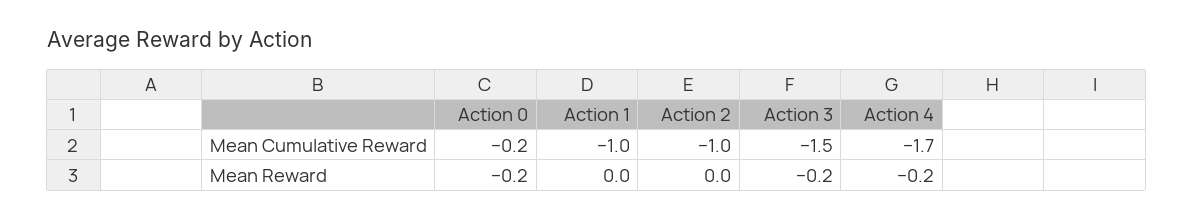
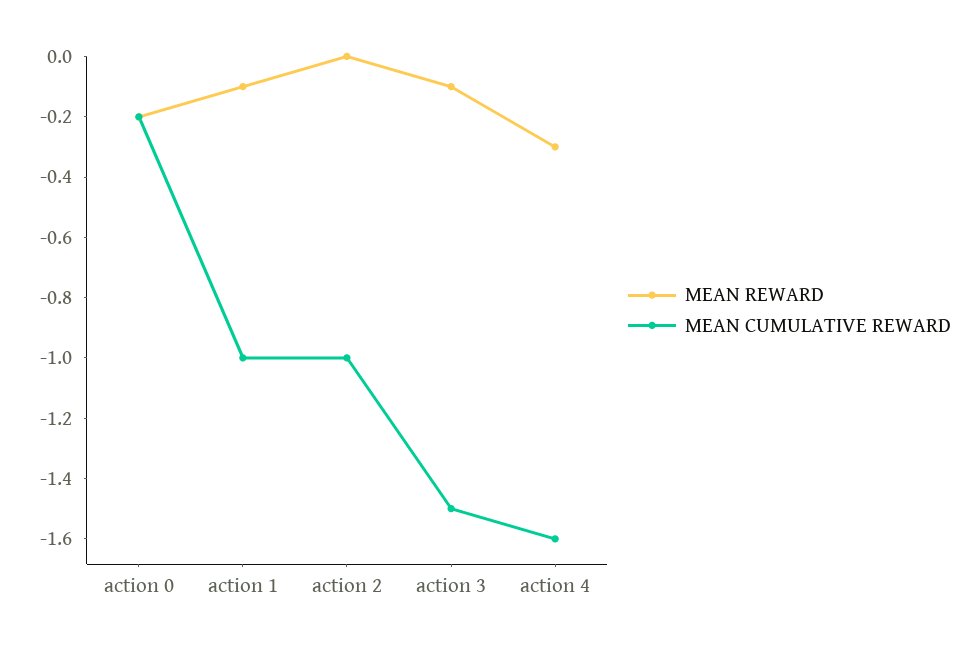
  {
    "Mean Cumulative Reward": {
      "Action 0": -0.2,
      "Action 1": -1,
      "Action 2": -1,
      "Action 3": -1.5,
-     "Action 4": -1.7
+     "Action 4": -1.6
    },
    "Mean Reward": {
      "Action 0": -0.2,
-     "Action 1": 0,
+     "Action 1": -0.1,
      "Action 2": 0,
-     "Action 3": -0.2,
+     "Action 3": -0.1,
-     "Action 4": -0.2
+     "Action 4": -0.3
    }
  }

